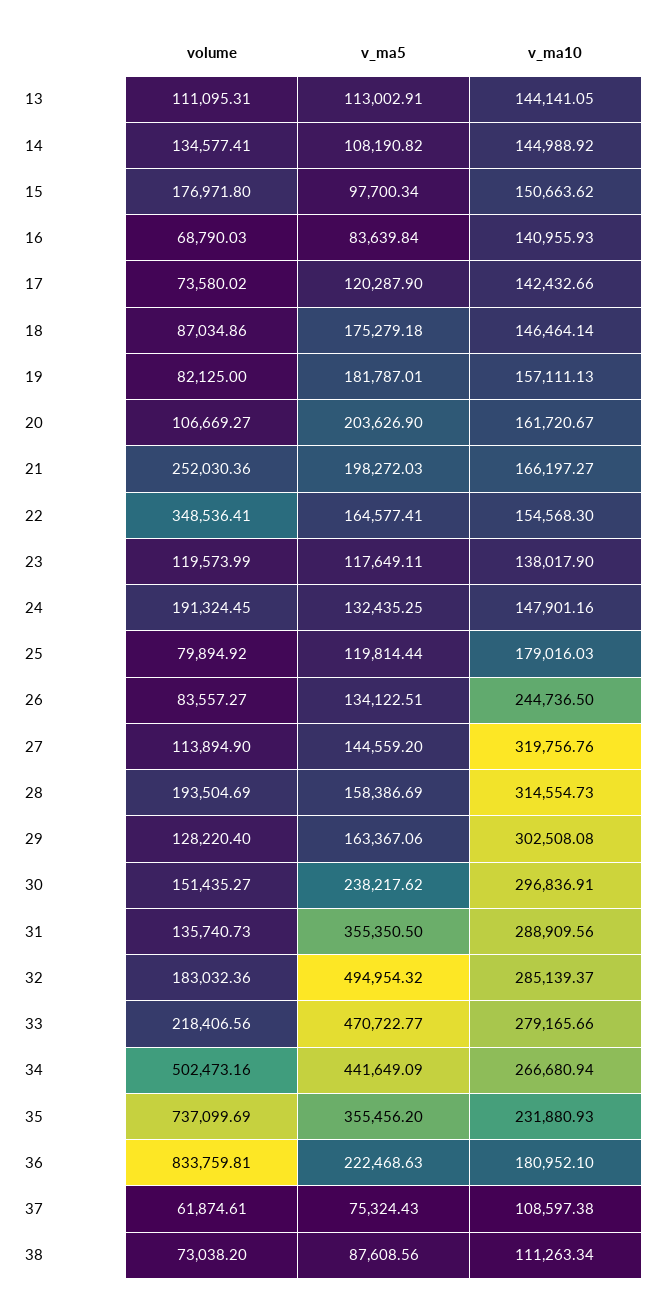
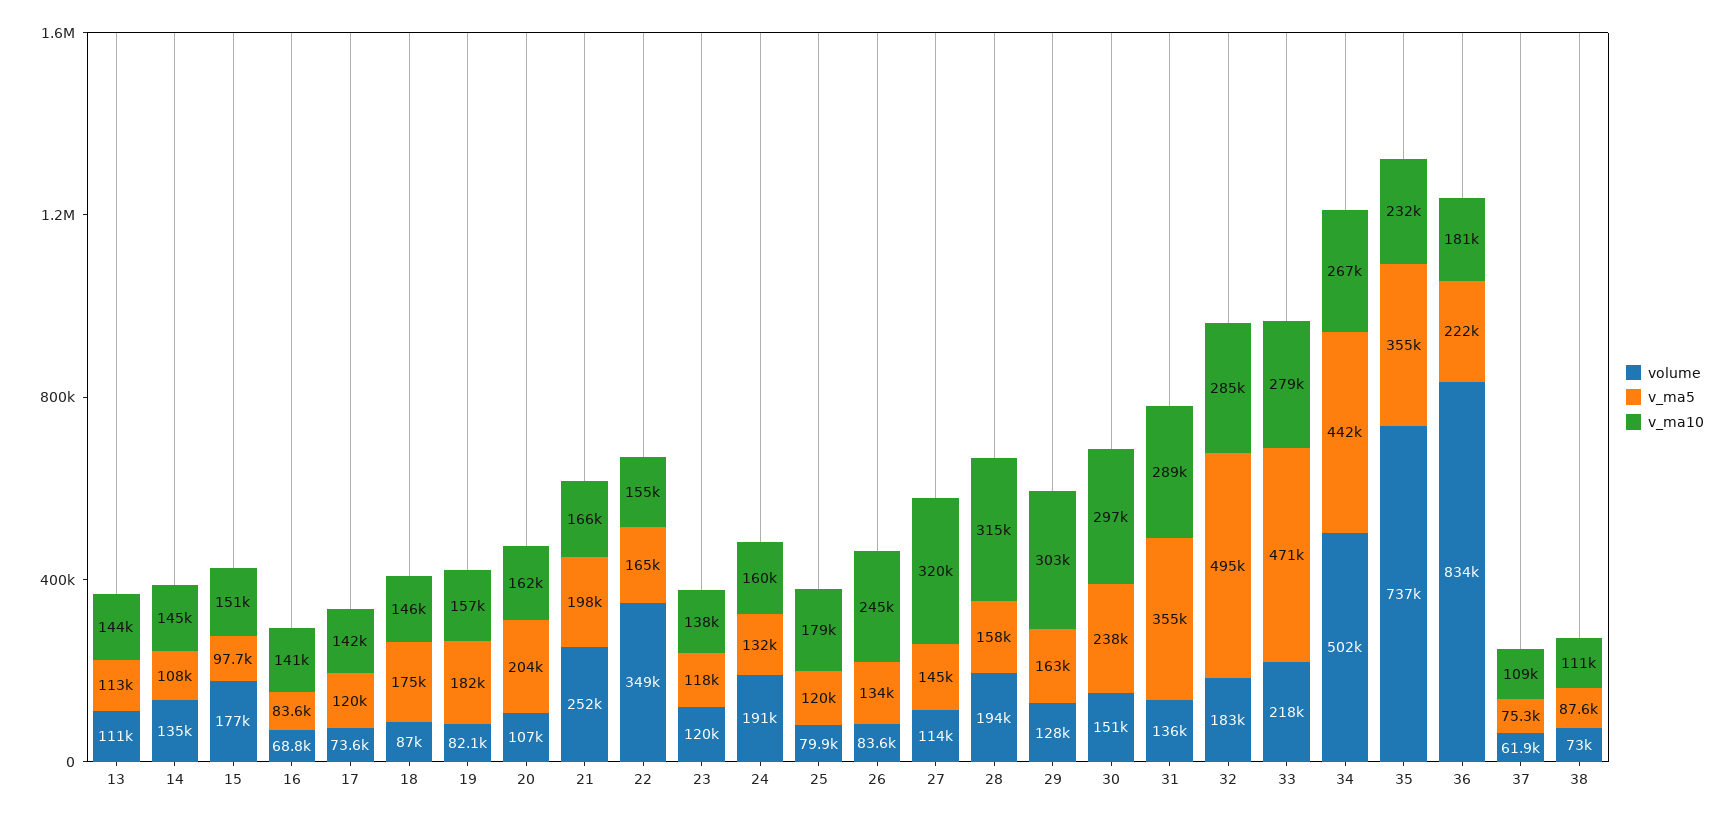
  {
    "volume": {
      "13": 111095.31,
      "14": 134577.41,
      "15": 176971.8,
      "16": 68790.03,
      "17": 73580.02,
      "18": 87034.86,
      "19": 82125,
      "20": 106669.27,
      "21": 252030.36,
      "22": 348536.41,
      "23": 119573.99,
      "24": 191324.45,
      "25": 79894.92,
      "26": 83557.27,
      "27": 113894.9,
      "28": 193504.69,
      "29": 128220.4,
      "30": 151435.27,
      "31": 135740.73,
      "32": 183032.36,
      "33": 218406.56,
      "34": 502473.16,
      "35": 737099.69,
      "36": 833759.81,
      "37": 61874.61,
      "38": 73038.2
    },
    "v_ma5": {
      "13": 113002.91,
      "14": 108190.82,
      "15": 97700.34,
      "16": 83639.84,
      "17": 120287.9,
      "18": 175279.18,
      "19": 181787.01,
      "20": 203626.9,
      "21": 198272.03,
      "22": 164577.41,
      "23": 117649.11,
      "24": 132435.25,
      "25": 119814.44,
      "26": 134122.51,
      "27": 144559.2,
      "28": 158386.69,
      "29": 163367.06,
      "30": 238217.62,
      "31": 355350.5,
      "32": 494954.32,
      "33": 470722.77,
      "34": 441649.09,
      "35": 355456.2,
      "36": 222468.63,
      "37": 75324.43,
      "38": 87608.56
    },
    "v_ma10": {
      "13": 144141.05,
      "14": 144988.92,
      "15": 150663.62,
      "16": 140955.93,
      "17": 142432.66,
      "18": 146464.14,
      "19": 157111.13,
      "20": 161720.67,
      "21": 166197.27,
      "22": 154568.3,
      "23": 138017.9,
-     "24": 147901.16,
+     "24": 160000,
      "25": 179016.03,
      "26": 244736.5,
      "27": 319756.76,
      "28": 314554.73,
      "29": 302508.08,
      "30": 296836.91,
      "31": 288909.56,
      "32": 285139.37,
      "33": 279165.66,
      "34": 266680.94,
      "35": 231880.93,
      "36": 180952.1,
      "37": 108597.38,
      "38": 111263.34
    }
  }

